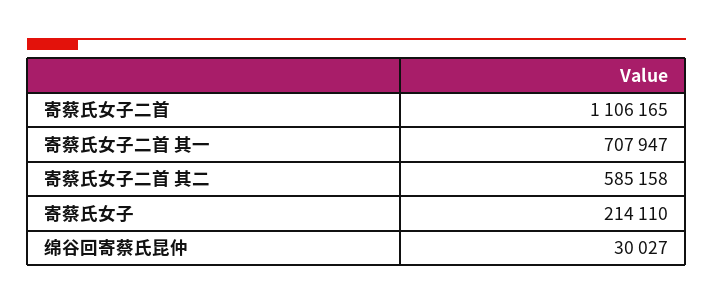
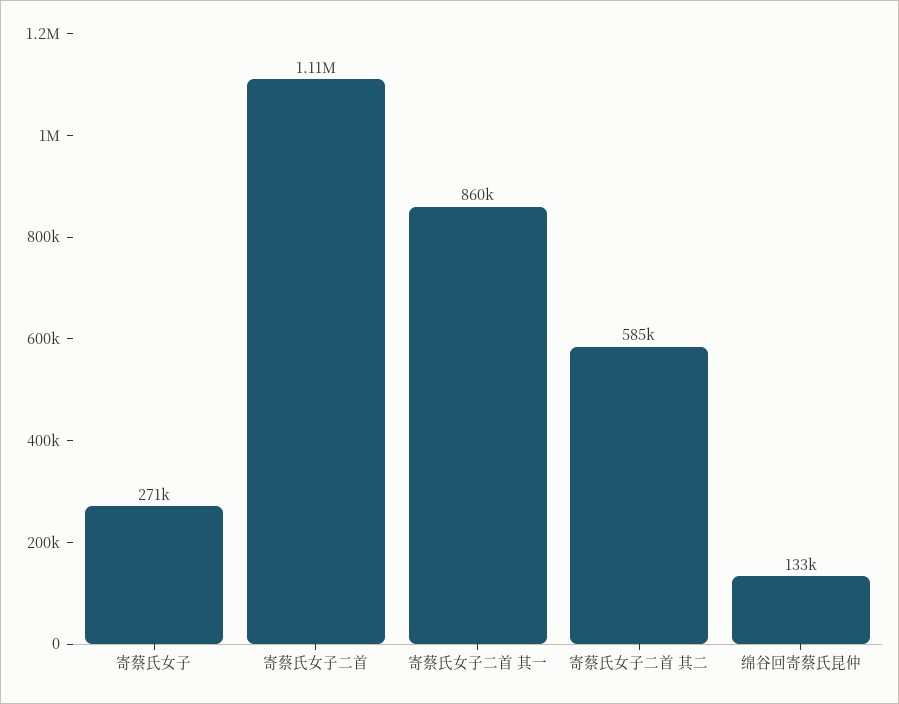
  {
    "寄蔡氏女子二首": 1106165,
-   "寄蔡氏女子二首 其一": 707947,
+   "寄蔡氏女子二首 其一": 860000,
    "寄蔡氏女子二首 其二": 585158,
-   "寄蔡氏女子": 214110,
+   "寄蔡氏女子": 271000,
-   "绵谷回寄蔡氏昆仲": 30027
+   "绵谷回寄蔡氏昆仲": 133000
  }

